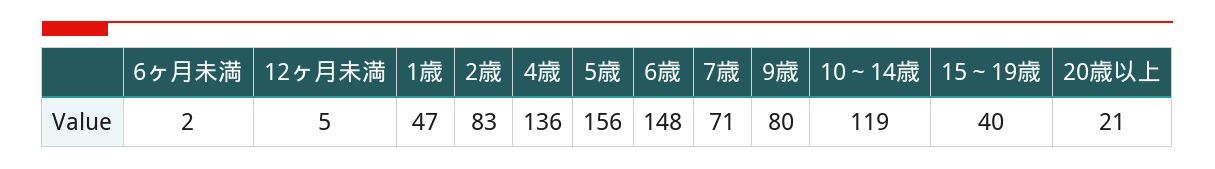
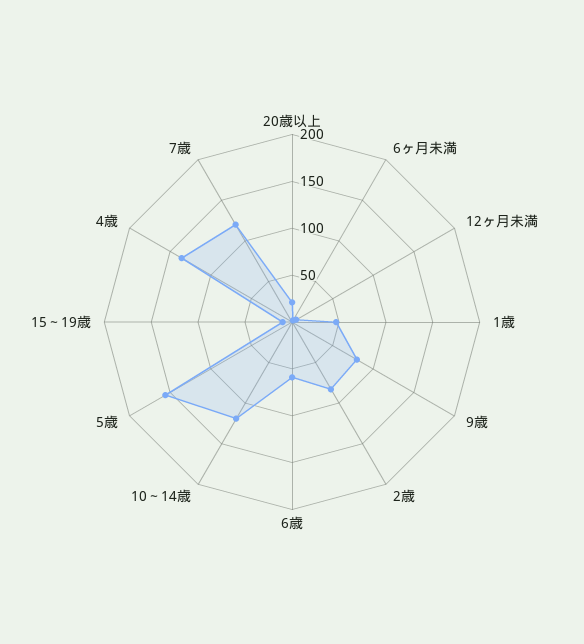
  {
    "6ヶ月未満": 2,
    "12ヶ月未満": 5,
    "1歳": 47,
    "2歳": 83,
    "4歳": 136,
    "5歳": 156,
-   "6歳": 148,
+   "6歳": 60,
-   "7歳": 71,
+   "7歳": 120,
    "9歳": 80,
    "10～14歳": 119,
-   "15～19歳": 40,
+   "15～19歳": 10,
    "20歳以上": 21
  }

